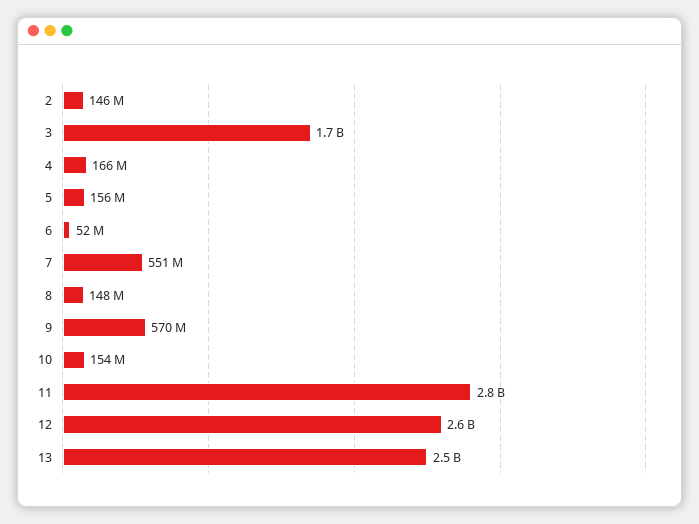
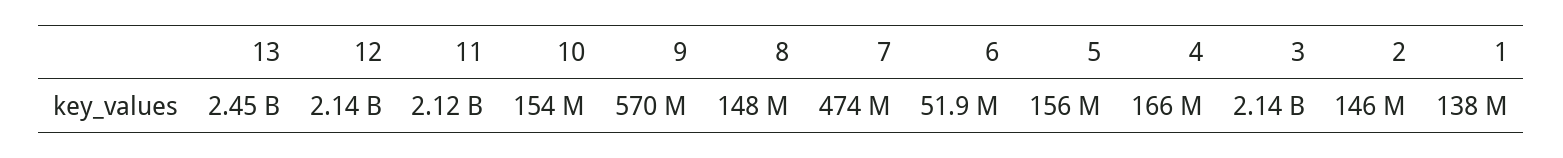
  {
    "2": 146000000,
-   "3": 1700000000,
+   "3": 2140000000,
    "4": 166000000,
    "5": 156000000,
    "6": 51900000,
-   "7": 551000000,
+   "7": 474000000,
    "8": 148000000,
    "9": 570000000,
    "10": 154000000,
-   "11": 2800000000,
+   "11": 2120000000,
-   "12": 2600000000,
+   "12": 2140000000,
-   "13": 2450000000
+   "13": 2450000000,
+   "1": 138000000
  }

